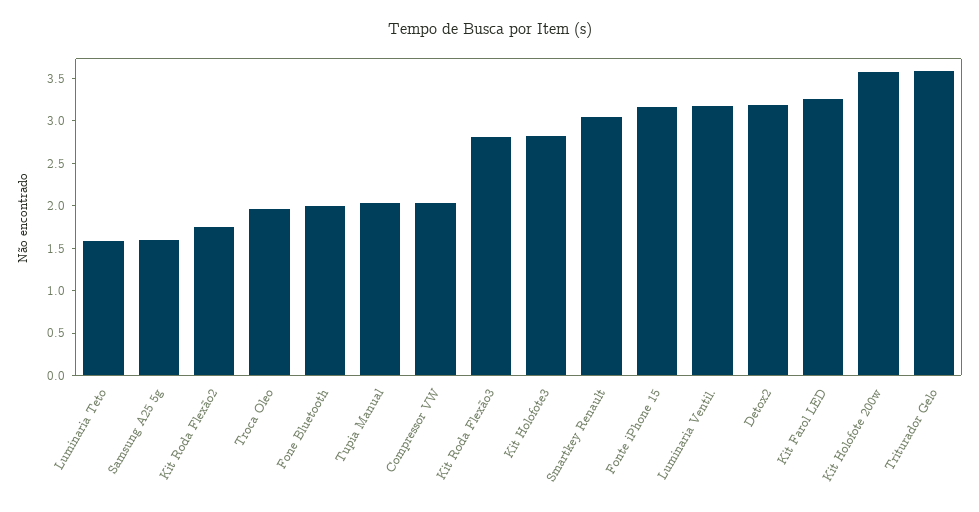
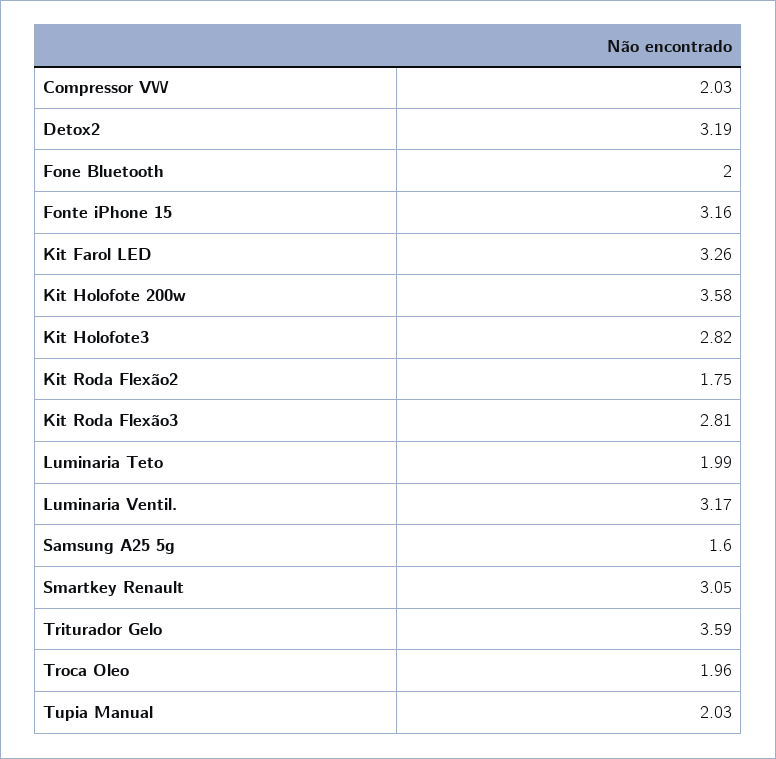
  {
-   "Luminaria Teto": 1.6,
+   "Luminaria Teto": 1.99,
    "Samsung A25 5g": 1.6,
    "Kit Roda Flexão2": 1.75,
    "Troca Oleo": 1.96,
    "Fone Bluetooth": 2,
    "Tupia Manual": 2.03,
    "Compressor VW": 2.03,
    "Kit Roda Flexão3": 2.81,
    "Kit Holofote3": 2.82,
    "Smartkey Renault": 3.05,
    "Fonte iPhone 15": 3.16,
    "Luminaria Ventil.": 3.17,
    "Detox2": 3.19,
    "Kit Farol LED": 3.26,
    "Kit Holofote 200w": 3.58,
    "Triturador Gelo": 3.59
  }

